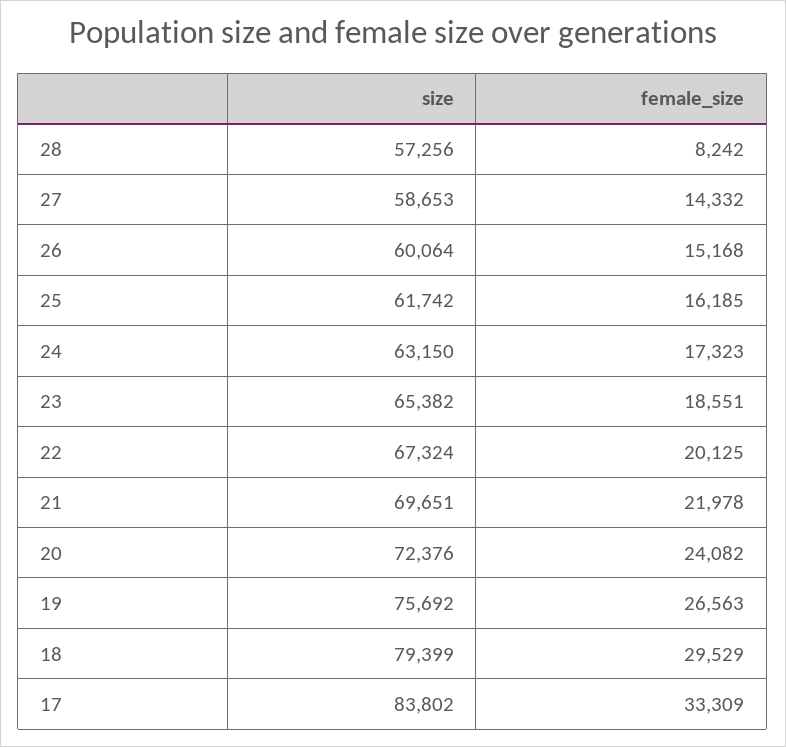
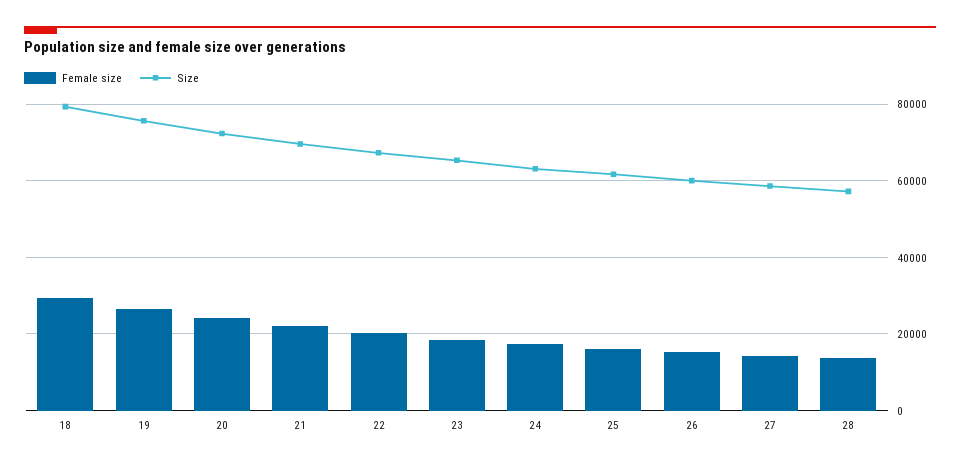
  {
    "size": {
      "28": 57256,
      "27": 58653,
      "26": 60064,
      "25": 61742,
      "24": 63150,
      "23": 65382,
      "22": 67324,
      "21": 69651,
      "20": 72376,
      "19": 75692,
-     "18": 79399,
+     "18": 79399
-     "17": 83802
    },
    "female_size": {
-     "28": 8242,
+     "28": 14000,
      "27": 14332,
      "26": 15168,
      "25": 16185,
      "24": 17323,
      "23": 18551,
      "22": 20125,
      "21": 21978,
      "20": 24082,
      "19": 26563,
-     "18": 29529,
+     "18": 29529
-     "17": 33309
    }
  }

